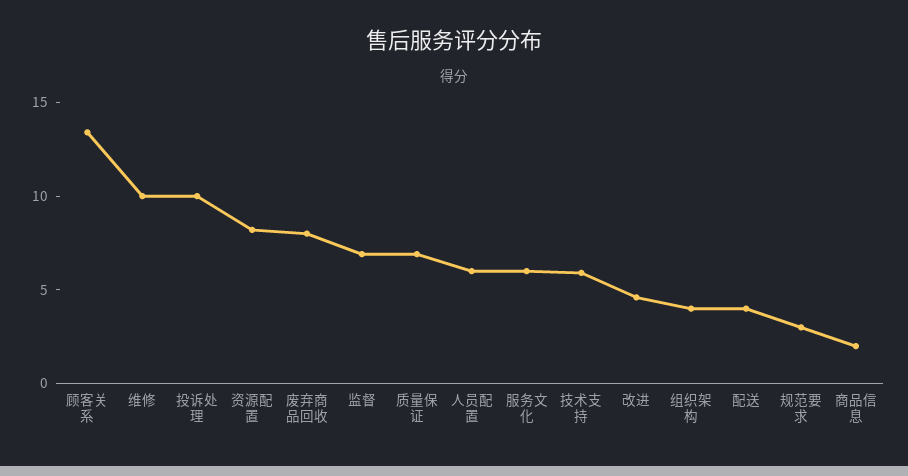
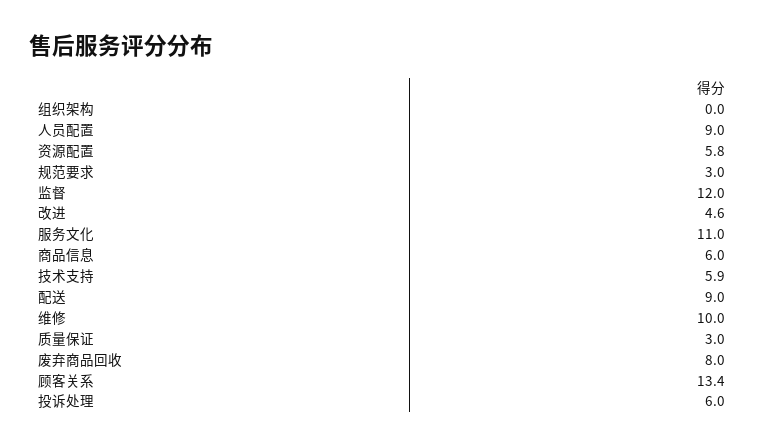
  {
    "顾客关系": 13.4,
    "维修": 10,
-   "投诉处理": 10,
+   "投诉处理": 6,
-   "资源配置": 8,
+   "资源配置": 5.8,
    "废弃商品回收": 8,
-   "监督": 7,
+   "监督": 12,
-   "质量保证": 7,
+   "质量保证": 3,
-   "人员配置": 6,
+   "人员配置": 9,
-   "服务文化": 6,
+   "服务文化": 11,
    "技术支持": 5.9,
    "改进": 4.6,
-   "组织架构": 4,
+   "组织架构": 0,
-   "配送": 4,
+   "配送": 9,
    "规范要求": 3,
-   "商品信息": 2
+   "商品信息": 6
  }

